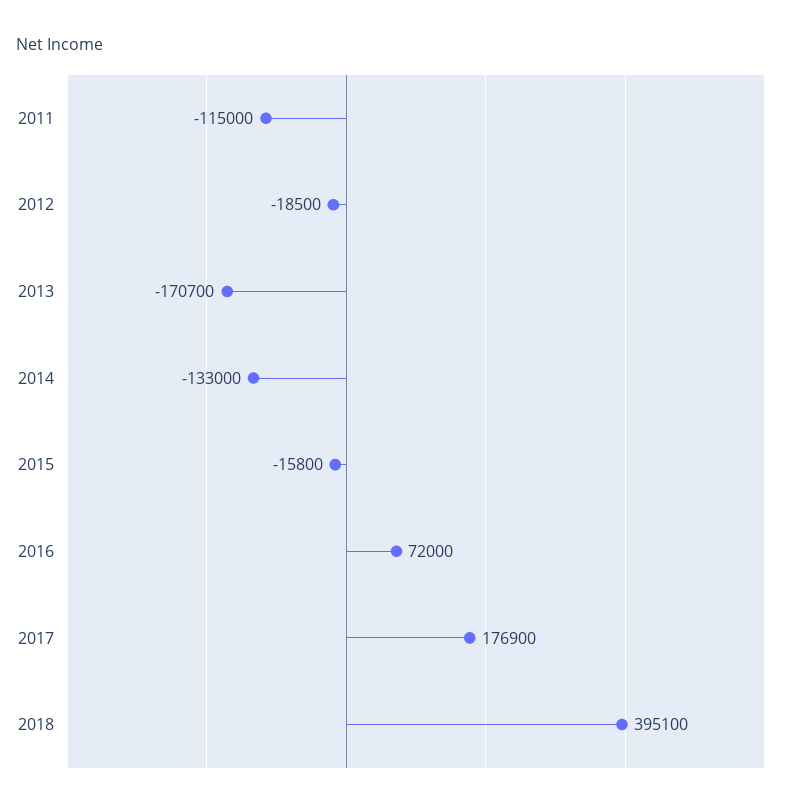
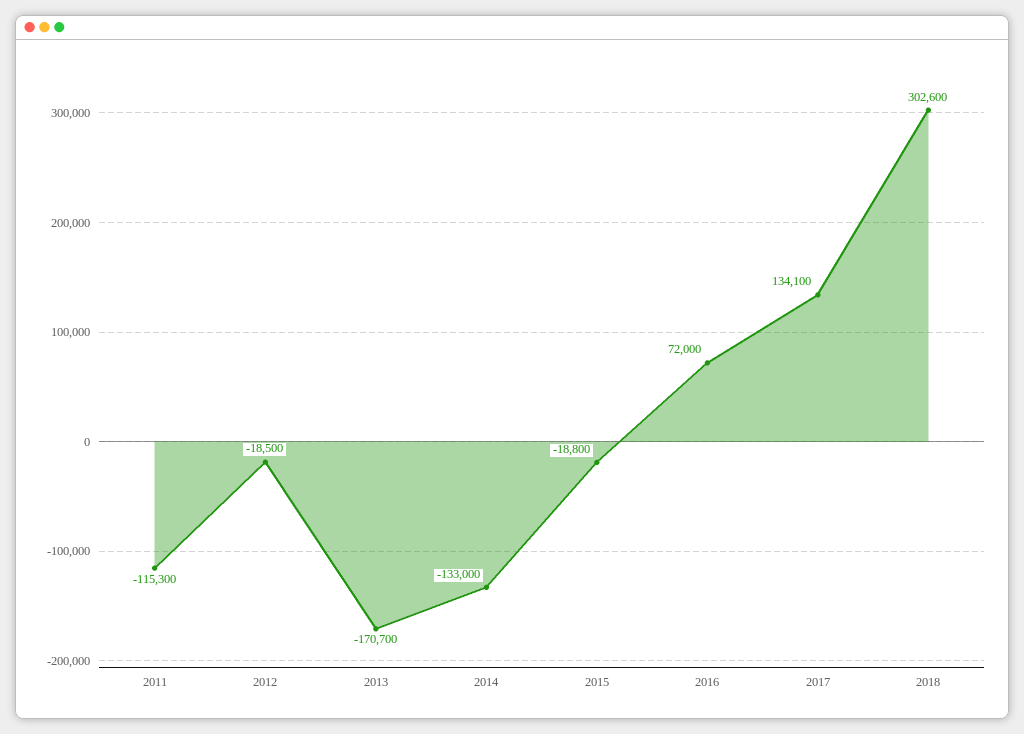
  {
-   "2011": -115000,
+   "2011": -115300,
    "2012": -18500,
    "2013": -170700,
    "2014": -133000,
-   "2015": -15800,
+   "2015": -18800,
    "2016": 72000,
-   "2017": 176900,
+   "2017": 134100,
-   "2018": 395100
+   "2018": 302600
  }

